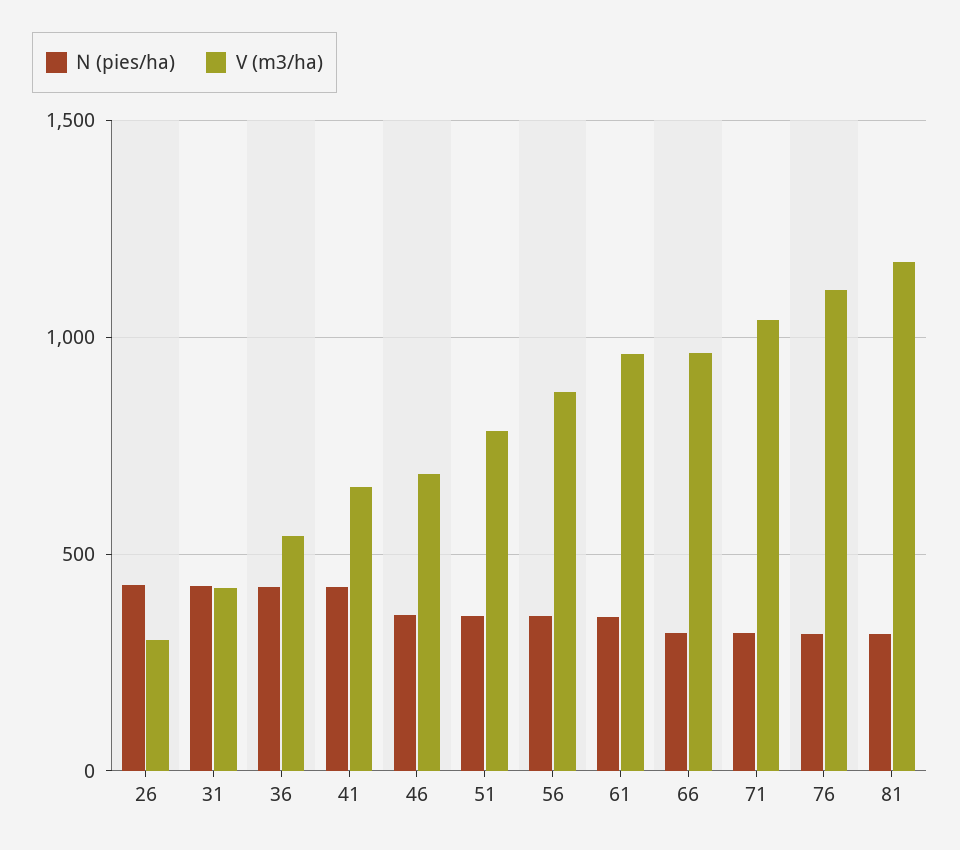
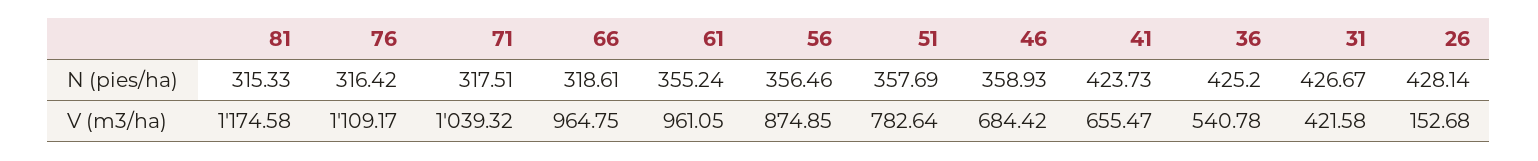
  {
    "N (pies/ha)": {
      "26": 428.14,
      "31": 426.67,
      "36": 425.2,
      "41": 423.73,
      "46": 358.93,
      "51": 357.69,
      "56": 356.46,
      "61": 355.24,
      "66": 318.61,
      "71": 317.51,
      "76": 316.42,
      "81": 315.33
    },
    "V (m3/ha)": {
-     "26": 300,
+     "26": 152.68,
      "31": 421.58,
      "36": 540.78,
      "41": 655.47,
      "46": 684.42,
      "51": 782.64,
      "56": 874.85,
      "61": 961.05,
      "66": 964.75,
      "71": 1039.32,
      "76": 1109.17,
      "81": 1174.58
    }
  }

